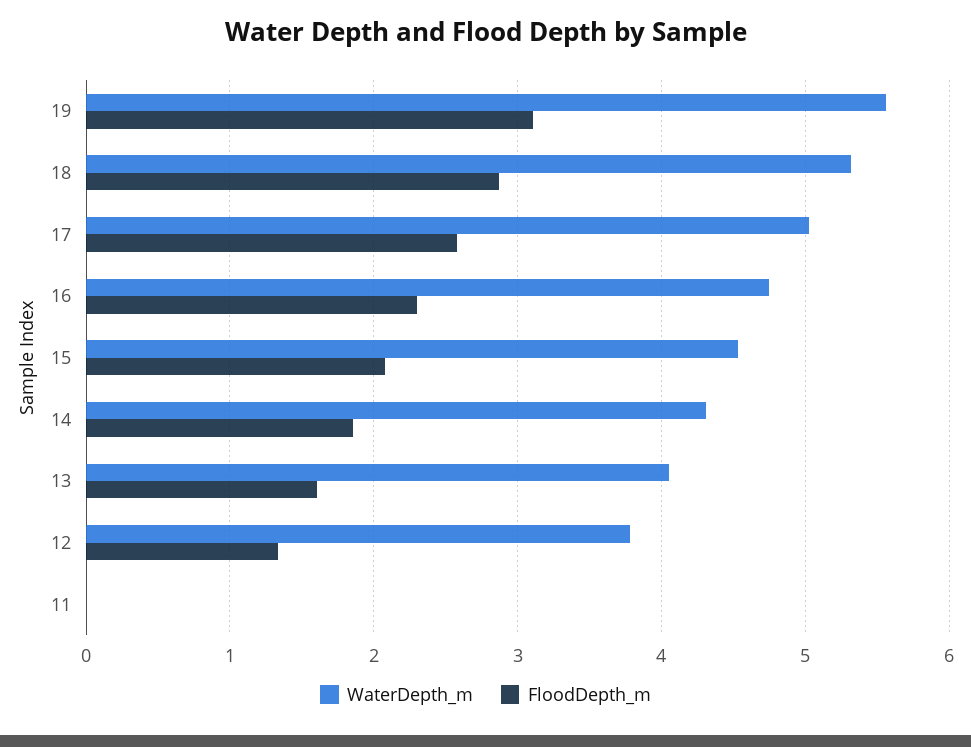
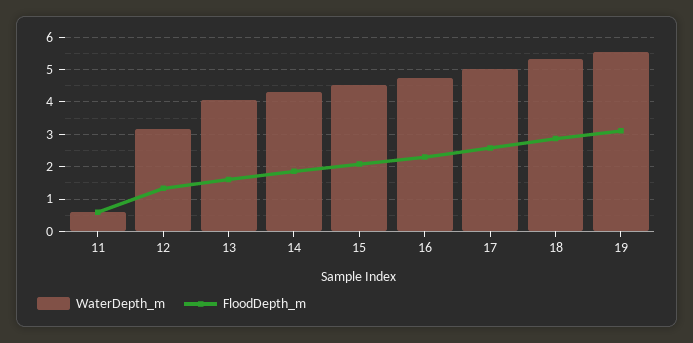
  {
    "WaterDepth_m": {
      "19": 5.6,
      "18": 5.3,
      "17": 5,
      "16": 4.7,
      "15": 4.5,
      "14": 4.3,
      "13": 4.1,
-     "12": 3.8,
+     "12": 3.2,
-     "11": 0
+     "11": 0.6
    },
    "FloodDepth_m": {
      "19": 3.1,
      "18": 2.9,
      "17": 2.6,
      "16": 2.3,
      "15": 2.1,
      "14": 1.9,
      "13": 1.6,
      "12": 1.3,
-     "11": 0
+     "11": 0.6
    }
  }

